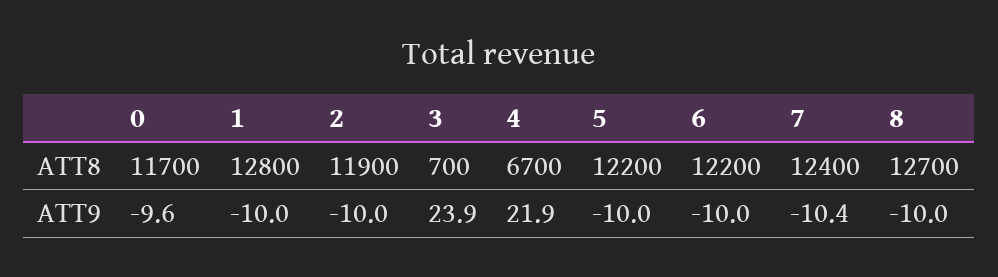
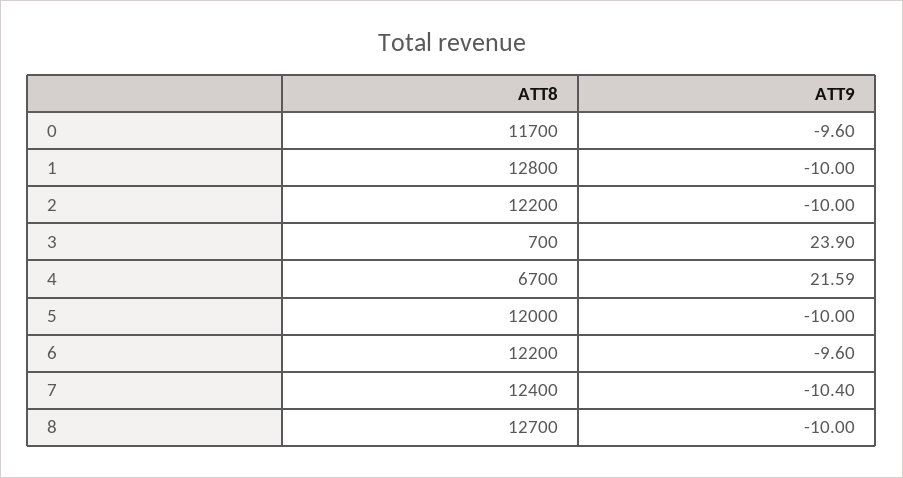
  {
    "0": {
      "ATT8": 11700,
      "ATT9": -9.6
    },
    "1": {
      "ATT8": 12800,
      "ATT9": -10
    },
    "2": {
-     "ATT8": 11900,
+     "ATT8": 12200,
      "ATT9": -10
    },
    "3": {
      "ATT8": 700,
      "ATT9": 23.9
    },
    "4": {
      "ATT8": 6700,
-     "ATT9": 21.9
+     "ATT9": 21.59
    },
    "5": {
-     "ATT8": 12200,
+     "ATT8": 12000,
      "ATT9": -10
    },
    "6": {
      "ATT8": 12200,
-     "ATT9": -10
+     "ATT9": -9.6
    },
    "7": {
      "ATT8": 12400,
      "ATT9": -10.4
    },
    "8": {
      "ATT8": 12700,
      "ATT9": -10
    }
  }

